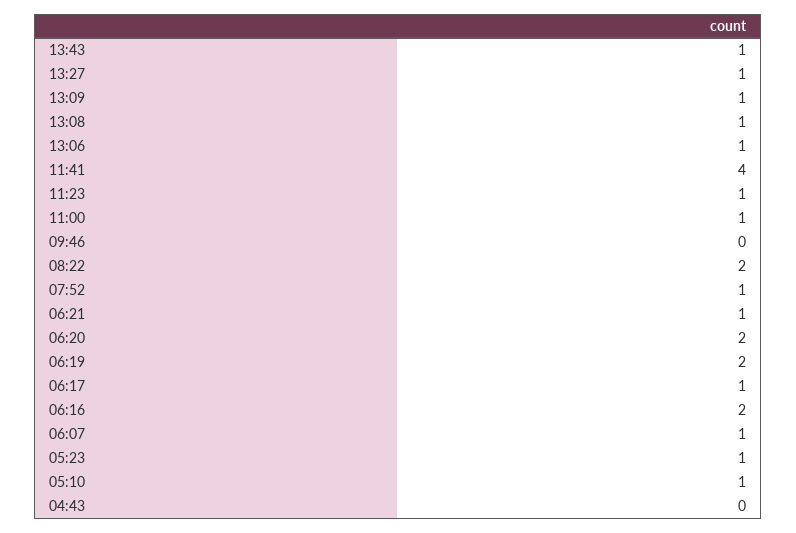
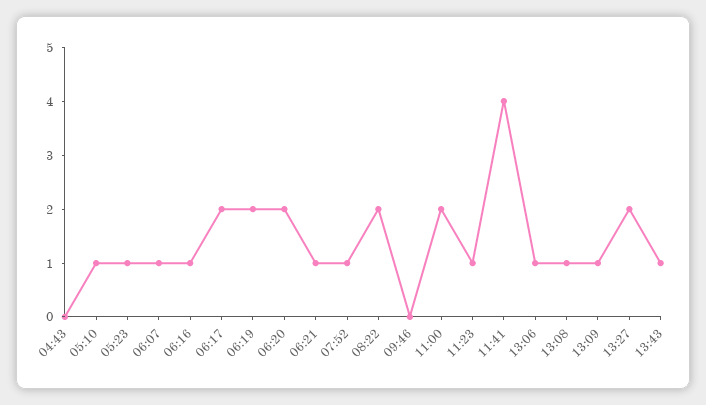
  {
    "13:43": 1,
-   "13:27": 1,
+   "13:27": 2,
    "13:09": 1,
    "13:08": 1,
    "13:06": 1,
    "11:41": 4,
    "11:23": 1,
-   "11:00": 1,
+   "11:00": 2,
    "09:46": 0,
    "08:22": 2,
    "07:52": 1,
    "06:21": 1,
    "06:20": 2,
    "06:19": 2,
-   "06:17": 1,
+   "06:17": 2,
-   "06:16": 2,
+   "06:16": 1,
    "06:07": 1,
    "05:23": 1,
    "05:10": 1,
    "04:43": 0
  }

